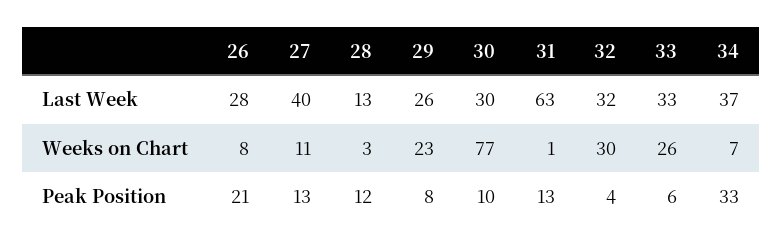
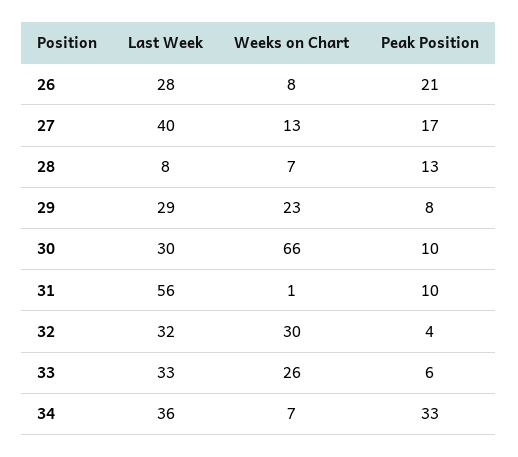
  {
    "26": {
      "Last Week": 28,
      "Weeks on Chart": 8,
      "Peak Position": 21
    },
    "27": {
      "Last Week": 40,
-     "Weeks on Chart": 11,
+     "Weeks on Chart": 13,
-     "Peak Position": 13
+     "Peak Position": 17
    },
    "28": {
-     "Last Week": 13,
+     "Last Week": 8,
-     "Weeks on Chart": 3,
+     "Weeks on Chart": 7,
-     "Peak Position": 12
+     "Peak Position": 13
    },
    "29": {
-     "Last Week": 26,
+     "Last Week": 29,
      "Weeks on Chart": 23,
      "Peak Position": 8
    },
    "30": {
      "Last Week": 30,
-     "Weeks on Chart": 77,
+     "Weeks on Chart": 66,
      "Peak Position": 10
    },
    "31": {
-     "Last Week": 63,
+     "Last Week": 56,
      "Weeks on Chart": 1,
-     "Peak Position": 13
+     "Peak Position": 10
    },
    "32": {
      "Last Week": 32,
      "Weeks on Chart": 30,
      "Peak Position": 4
    },
    "33": {
      "Last Week": 33,
      "Weeks on Chart": 26,
      "Peak Position": 6
    },
    "34": {
-     "Last Week": 37,
+     "Last Week": 36,
      "Weeks on Chart": 7,
      "Peak Position": 33
    }
  }

